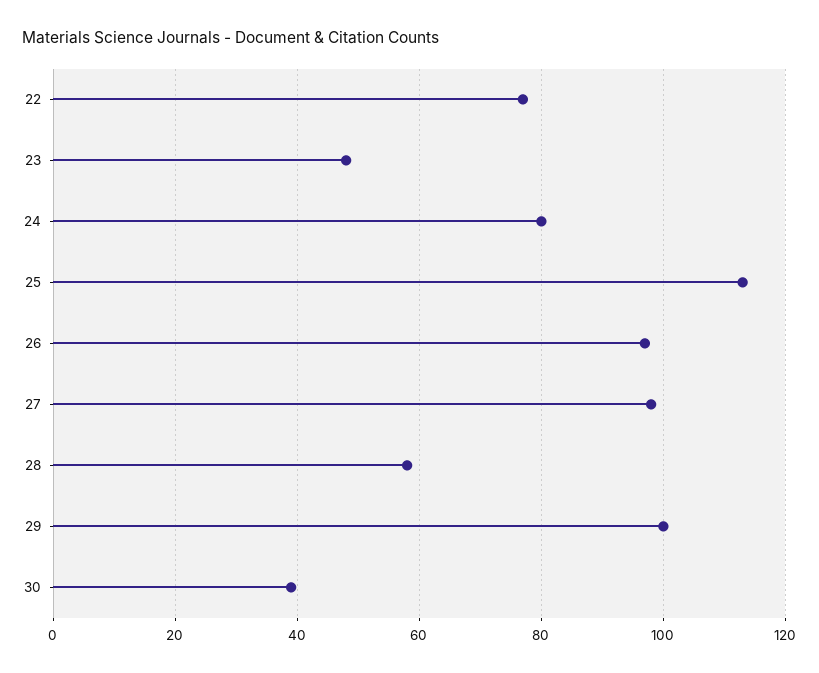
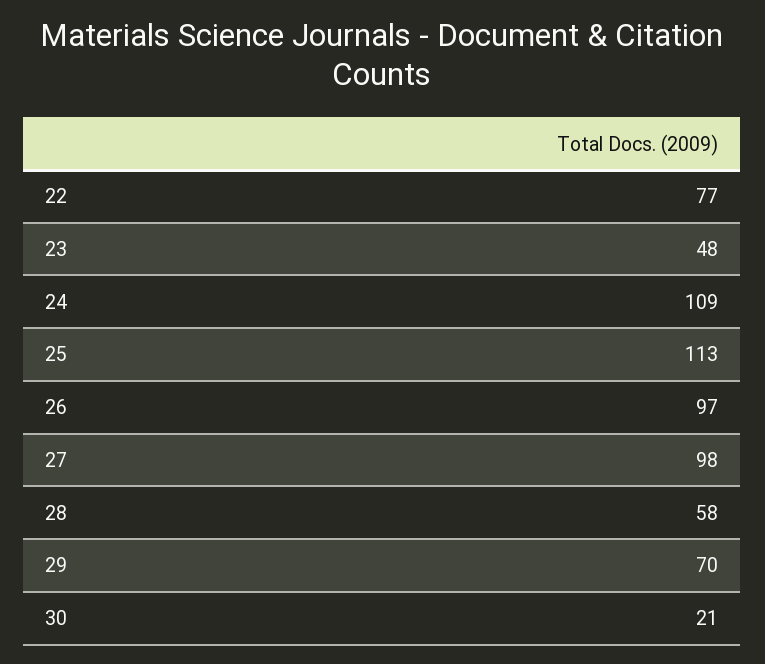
  {
    "22": 77,
    "23": 48,
-   "24": 80,
+   "24": 109,
    "25": 113,
    "26": 97,
    "27": 98,
    "28": 58,
-   "29": 100,
+   "29": 70,
-   "30": 40
+   "30": 21
  }

